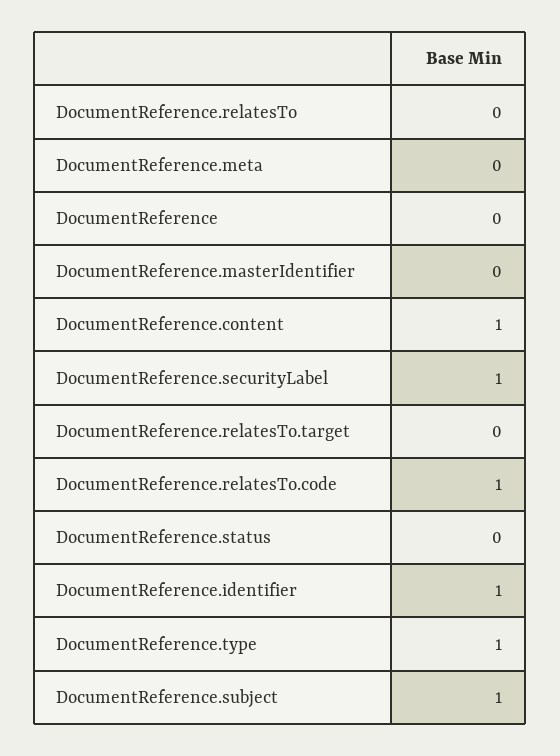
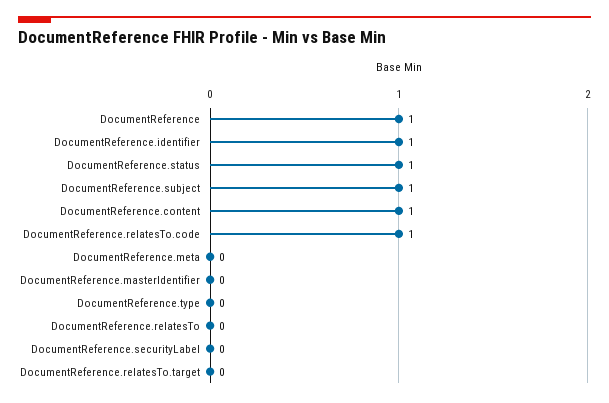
  {
    "DocumentReference.relatesTo": 0,
    "DocumentReference.meta": 0,
-   "DocumentReference": 0,
+   "DocumentReference": 1,
    "DocumentReference.masterIdentifier": 0,
    "DocumentReference.content": 1,
-   "DocumentReference.securityLabel": 1,
+   "DocumentReference.securityLabel": 0,
    "DocumentReference.relatesTo.target": 0,
    "DocumentReference.relatesTo.code": 1,
-   "DocumentReference.status": 0,
+   "DocumentReference.status": 1,
    "DocumentReference.identifier": 1,
-   "DocumentReference.type": 1,
+   "DocumentReference.type": 0,
    "DocumentReference.subject": 1
  }

